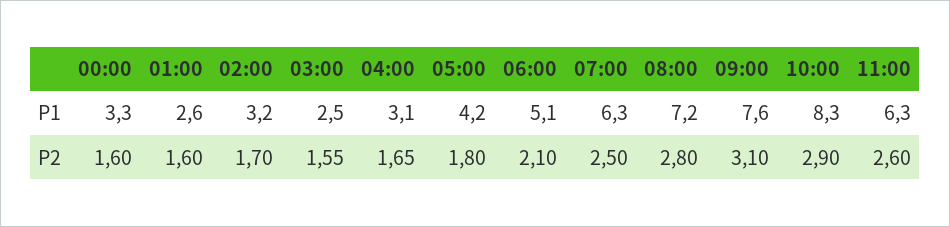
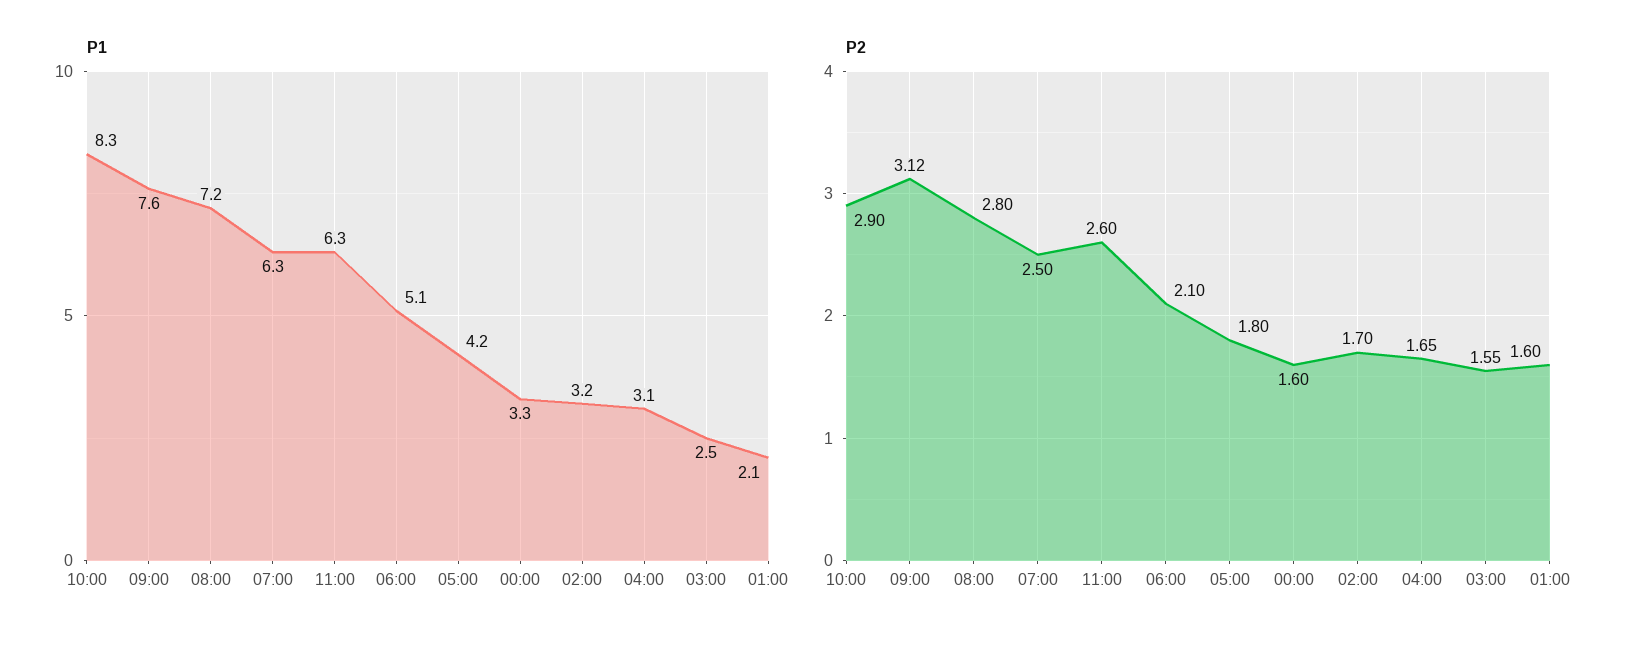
  {
    "P1": {
      "00:00": 3.3,
-     "01:00": 2.6,
+     "01:00": 2.1,
      "02:00": 3.2,
      "03:00": 2.5,
      "04:00": 3.1,
      "05:00": 4.2,
      "06:00": 5.1,
      "07:00": 6.3,
      "08:00": 7.2,
      "09:00": 7.6,
      "10:00": 8.3,
      "11:00": 6.3
    },
    "P2": {
      "00:00": 1.6,
      "01:00": 1.6,
      "02:00": 1.7,
      "03:00": 1.55,
      "04:00": 1.65,
      "05:00": 1.8,
      "06:00": 2.1,
      "07:00": 2.5,
      "08:00": 2.8,
-     "09:00": 3.1,
+     "09:00": 3.12,
      "10:00": 2.9,
      "11:00": 2.6
    }
  }

